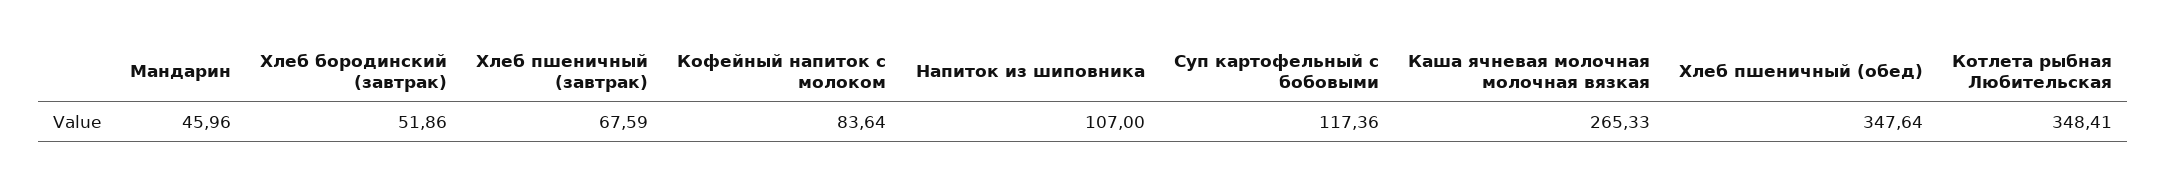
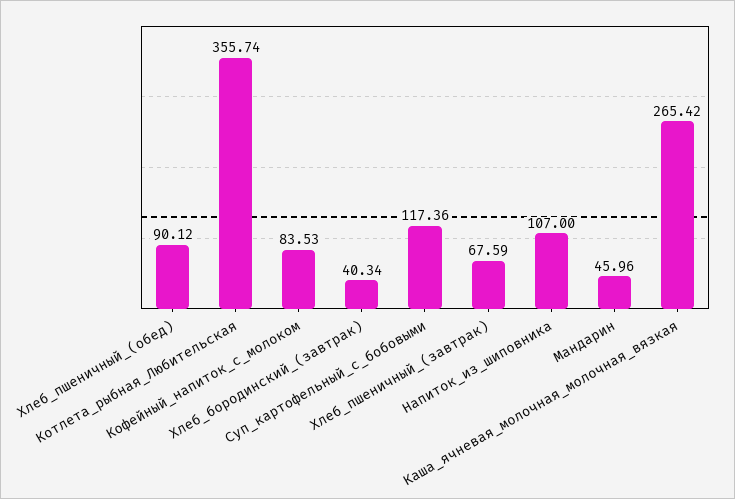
  {
    "Мандарин": 45.96,
-   "Хлеб бородинский (завтрак)": 51.86,
+   "Хлеб бородинский (завтрак)": 40.34,
    "Хлеб пшеничный (завтрак)": 67.59,
-   "Кофейный напиток с молоком": 83.64,
+   "Кофейный напиток с молоком": 83.53,
    "Напиток из шиповника": 107,
    "Суп картофельный с бобовыми": 117.36,
-   "Каша ячневая молочная молочная вязкая": 265.33,
+   "Каша ячневая молочная молочная вязкая": 265.42,
-   "Хлеб пшеничный (обед)": 347.64,
+   "Хлеб пшеничный (обед)": 90.12,
-   "Котлета рыбная Любительская": 348.41
+   "Котлета рыбная Любительская": 355.74
  }

